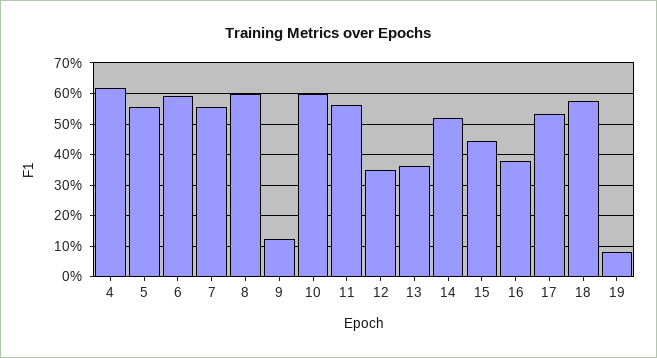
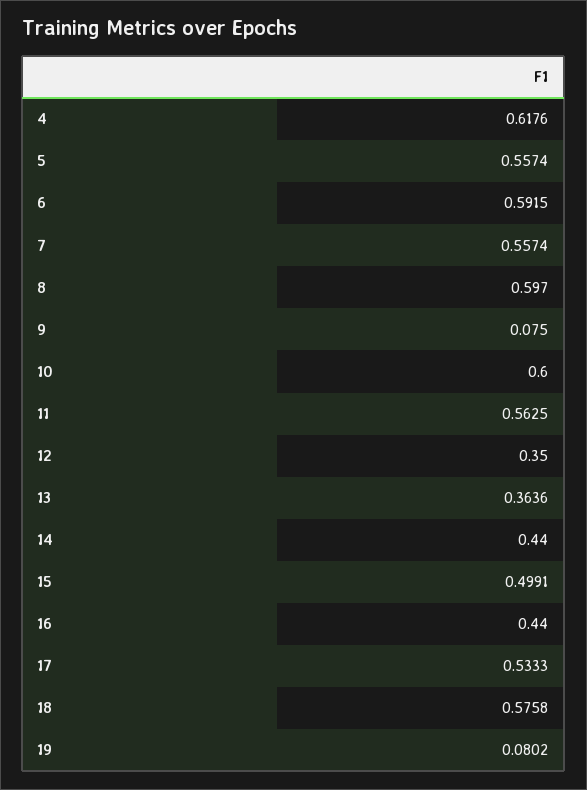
  {
    "4": 0.6176,
    "5": 0.5574,
    "6": 0.5915,
    "7": 0.5574,
    "8": 0.597,
-   "9": 0.12,
+   "9": 0.075,
    "10": 0.6,
    "11": 0.5625,
    "12": 0.35,
    "13": 0.3636,
-   "14": 0.52,
+   "14": 0.44,
-   "15": 0.44,
+   "15": 0.4991,
-   "16": 0.38,
+   "16": 0.44,
    "17": 0.5333,
    "18": 0.5758,
    "19": 0.0802
  }

